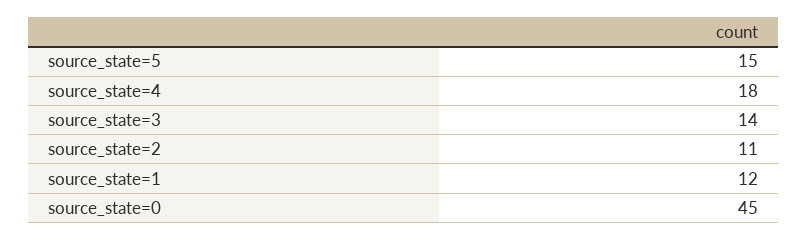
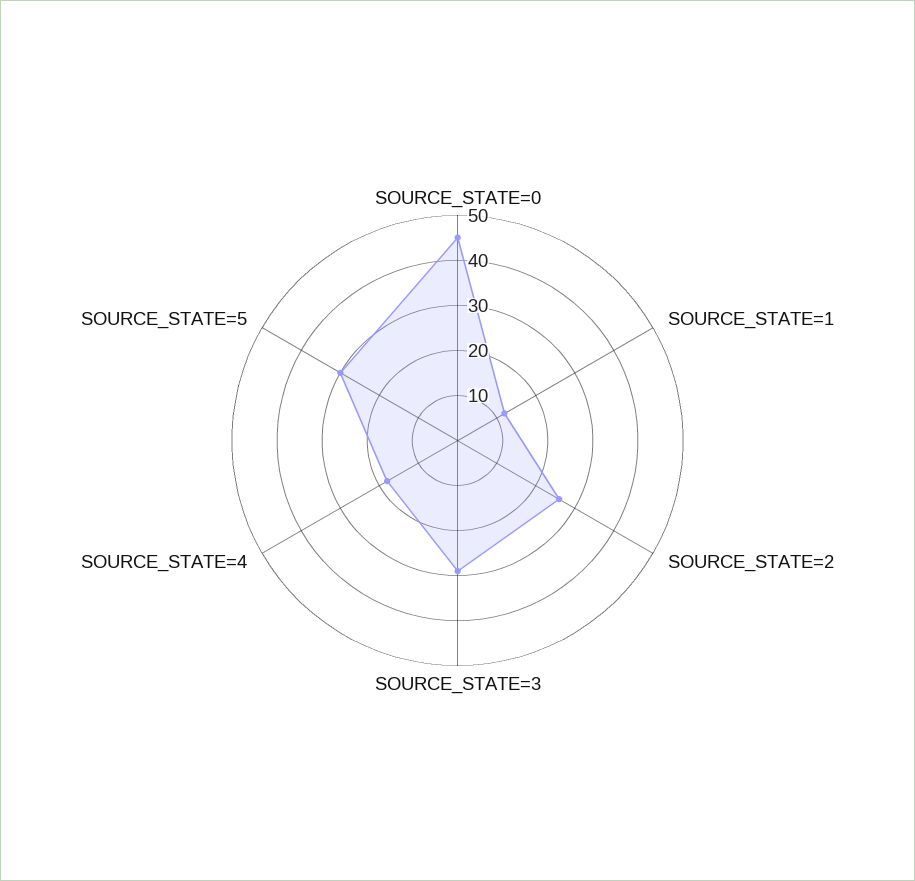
  {
-   "source_state=5": 15,
+   "source_state=5": 30,
    "source_state=4": 18,
-   "source_state=3": 14,
+   "source_state=3": 30,
-   "source_state=2": 11,
+   "source_state=2": 25,
    "source_state=1": 12,
    "source_state=0": 45
  }

